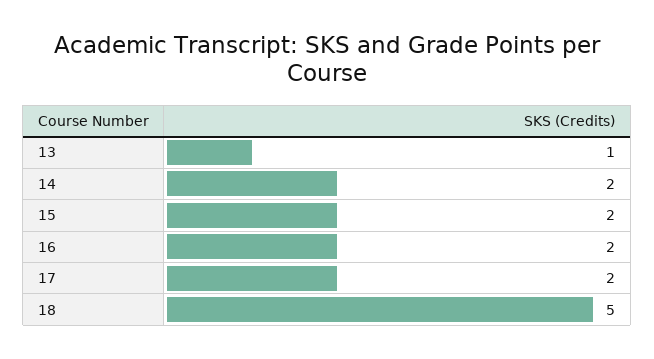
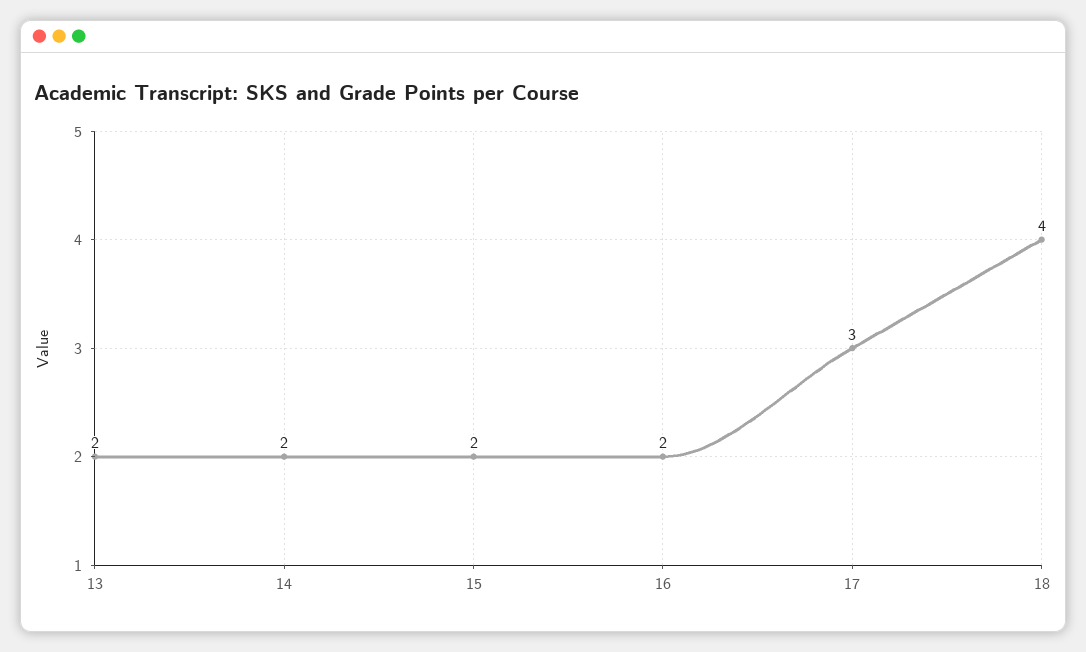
  {
-   "13": 1,
+   "13": 2,
    "14": 2,
    "15": 2,
    "16": 2,
-   "17": 2,
+   "17": 3,
-   "18": 5
+   "18": 4
  }

